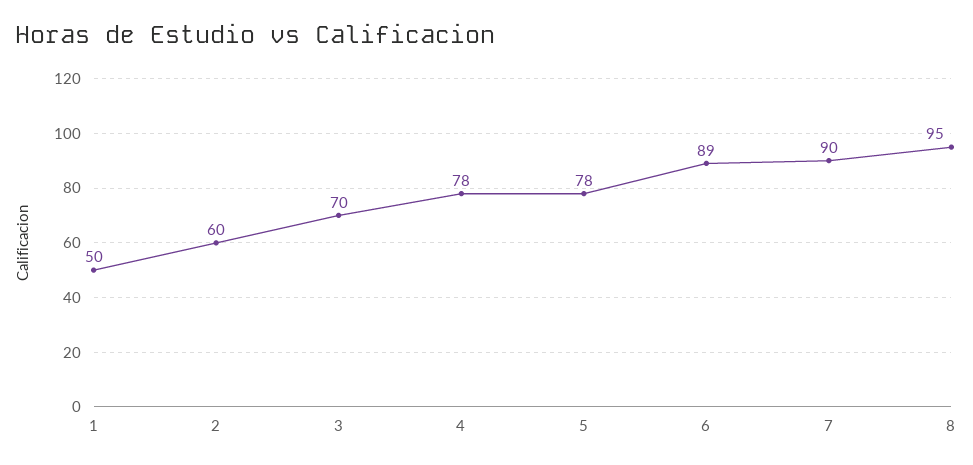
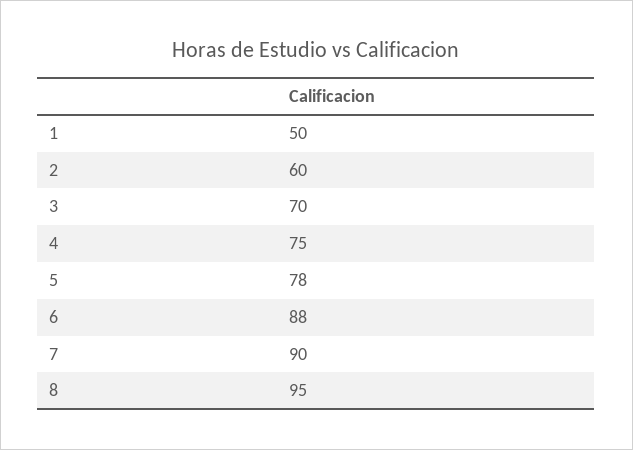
  {
    "1": 50,
    "2": 60,
    "3": 70,
-   "4": 78,
+   "4": 75,
    "5": 78,
-   "6": 89,
+   "6": 88,
    "7": 90,
    "8": 95
  }

